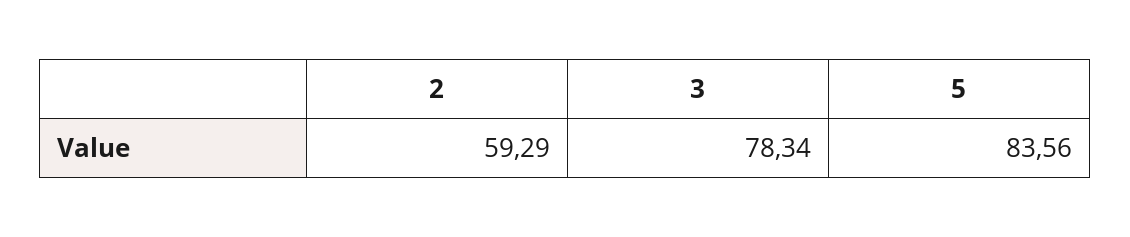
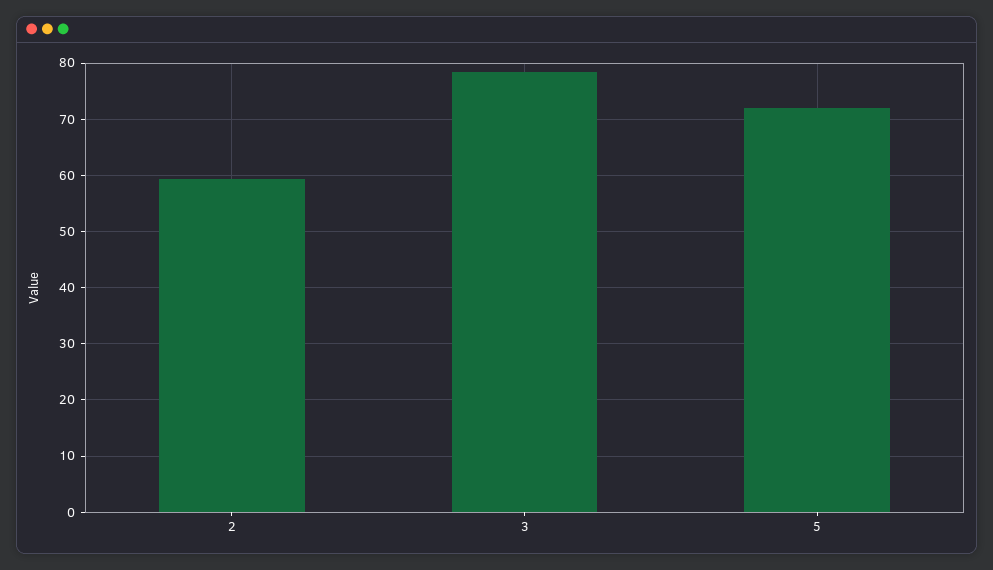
  {
    "2": 59.29,
    "3": 78.34,
-   "5": 83.56
+   "5": 72
  }

